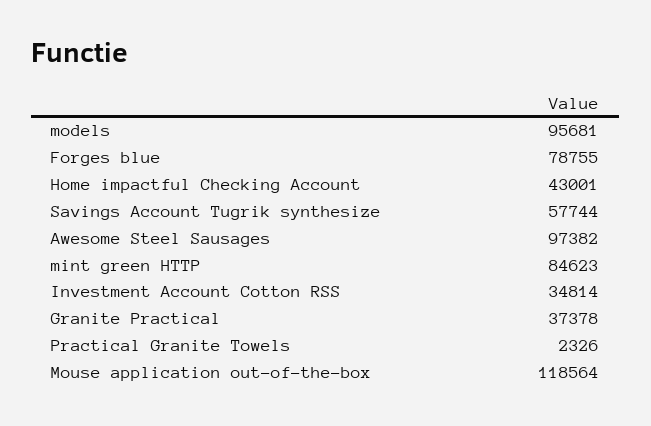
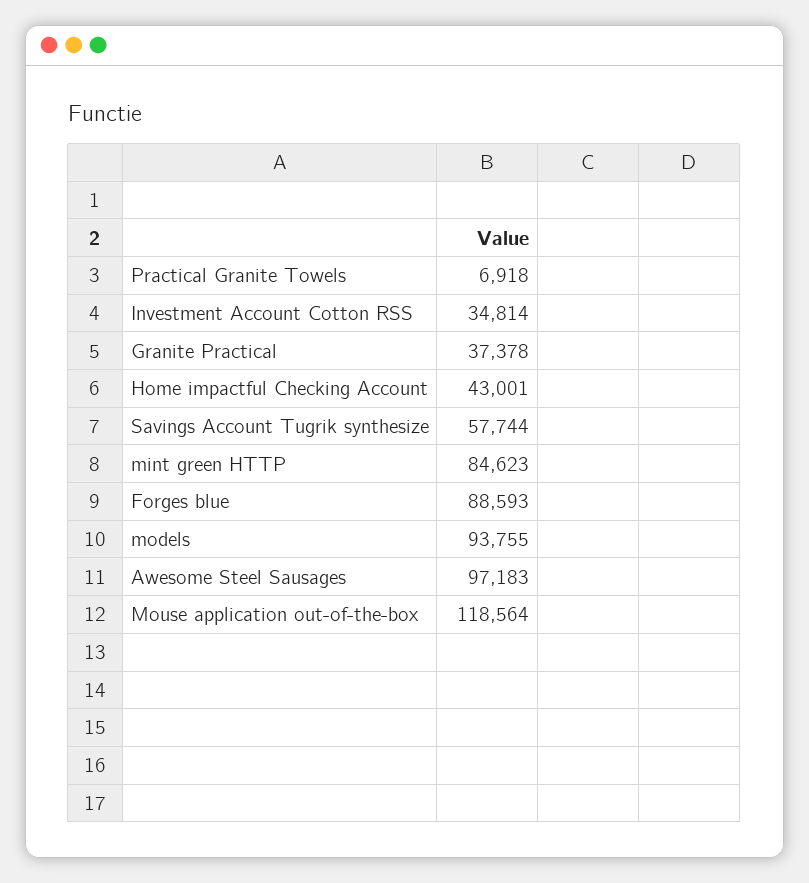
  {
-   "models": 95681,
+   "models": 93755,
-   "Forges blue": 78755,
+   "Forges blue": 88593,
    "Home impactful Checking Account": 43001,
    "Savings Account Tugrik synthesize": 57744,
-   "Awesome Steel Sausages": 97382,
+   "Awesome Steel Sausages": 97183,
    "mint green HTTP": 84623,
    "Investment Account Cotton RSS": 34814,
    "Granite Practical": 37378,
-   "Practical Granite Towels": 2326,
+   "Practical Granite Towels": 6918,
    "Mouse application out-of-the-box": 118564
  }

